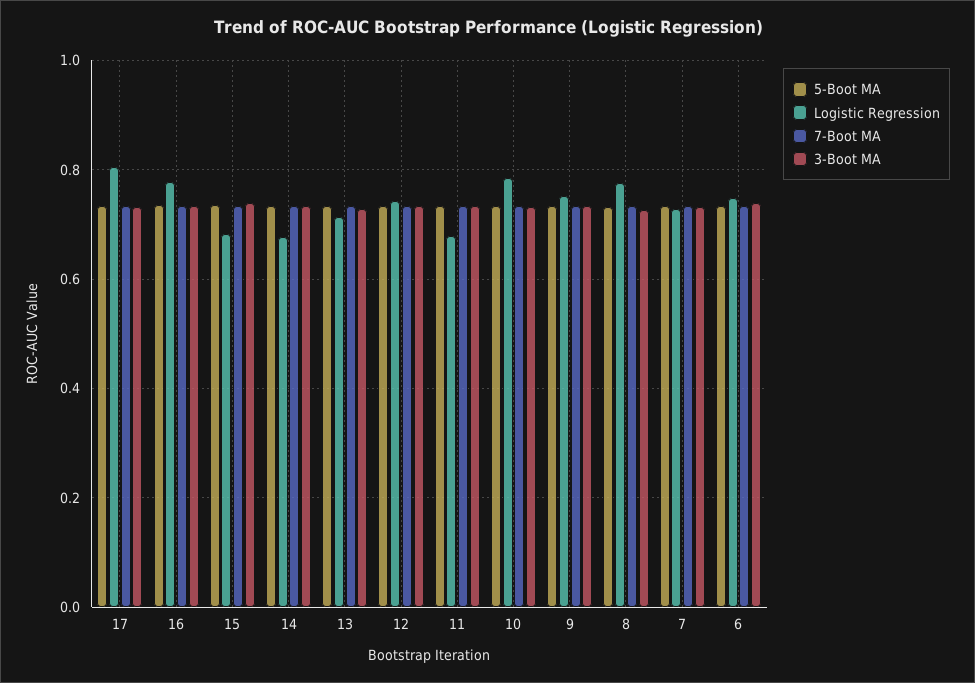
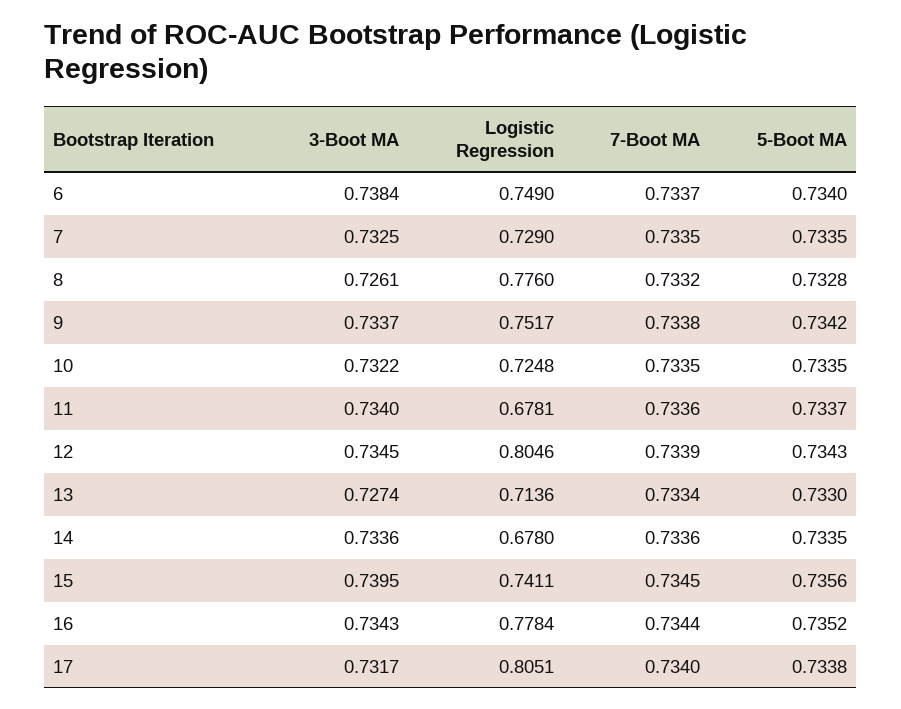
  {
    "5-Boot MA": {
      "17": 0.7338,
      "16": 0.7352,
      "15": 0.7356,
      "14": 0.7335,
      "13": 0.733,
      "12": 0.7343,
      "11": 0.7337,
      "10": 0.7335,
      "9": 0.7342,
      "8": 0.7328,
      "7": 0.7335,
      "6": 0.734
    },
    "Logistic Regression": {
      "17": 0.8051,
      "16": 0.7784,
-     "15": 0.68,
+     "15": 0.7411,
      "14": 0.678,
      "13": 0.7136,
-     "12": 0.74,
+     "12": 0.8046,
      "11": 0.6781,
-     "10": 0.78,
+     "10": 0.7248,
      "9": 0.7517,
      "8": 0.776,
      "7": 0.729,
      "6": 0.749
    },
    "7-Boot MA": {
      "17": 0.734,
      "16": 0.7344,
      "15": 0.7345,
      "14": 0.7336,
      "13": 0.7334,
      "12": 0.7339,
      "11": 0.7336,
      "10": 0.7335,
      "9": 0.7338,
      "8": 0.7332,
      "7": 0.7335,
      "6": 0.7337
    },
    "3-Boot MA": {
      "17": 0.7317,
      "16": 0.7343,
      "15": 0.7395,
      "14": 0.7336,
      "13": 0.7274,
      "12": 0.7345,
      "11": 0.734,
      "10": 0.7322,
      "9": 0.7337,
      "8": 0.7261,
      "7": 0.7325,
      "6": 0.7384
    }
  }

